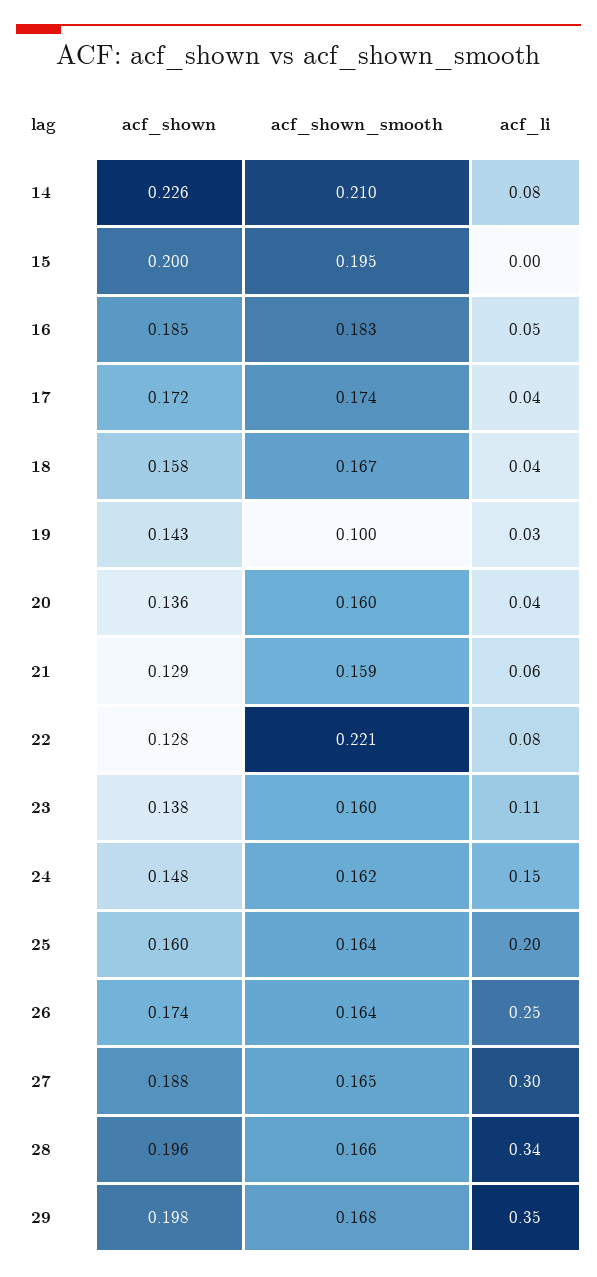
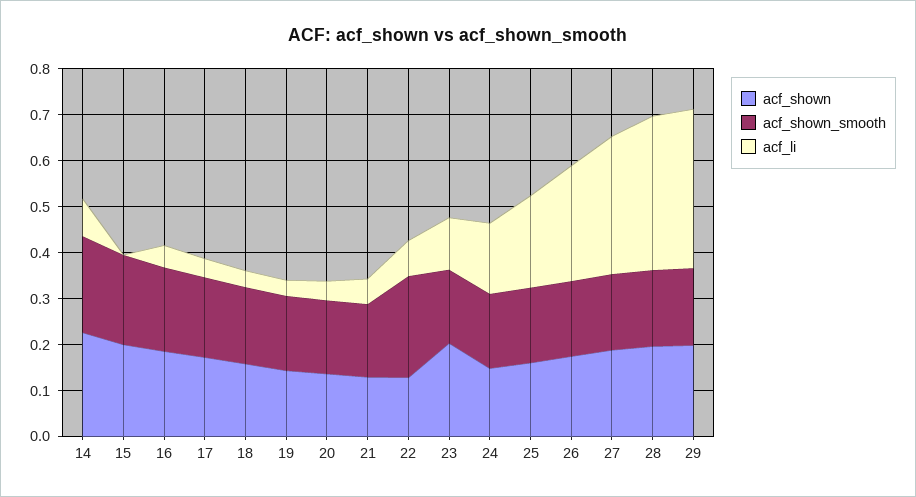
  {
    "acf_shown": {
      "14": 0.226,
      "15": 0.2,
      "16": 0.185,
      "17": 0.172,
      "18": 0.158,
      "19": 0.143,
      "20": 0.136,
      "21": 0.129,
      "22": 0.128,
-     "23": 0.138,
+     "23": 0.2,
      "24": 0.148,
      "25": 0.16,
      "26": 0.174,
      "27": 0.188,
      "28": 0.196,
      "29": 0.198
    },
    "acf_shown_smooth": {
      "14": 0.21,
      "15": 0.195,
      "16": 0.183,
      "17": 0.174,
      "18": 0.167,
-     "19": 0.1,
+     "19": 0.16,
      "20": 0.16,
      "21": 0.159,
      "22": 0.221,
      "23": 0.16,
      "24": 0.162,
      "25": 0.164,
      "26": 0.164,
      "27": 0.165,
      "28": 0.166,
      "29": 0.168
    },
    "acf_li": {
      "14": 0.08,
      "15": 0,
      "16": 0.05,
      "17": 0.04,
      "18": 0.04,
      "19": 0.03,
      "20": 0.04,
      "21": 0.06,
      "22": 0.08,
      "23": 0.11,
      "24": 0.15,
      "25": 0.2,
      "26": 0.25,
      "27": 0.3,
      "28": 0.34,
      "29": 0.35
    }
  }

